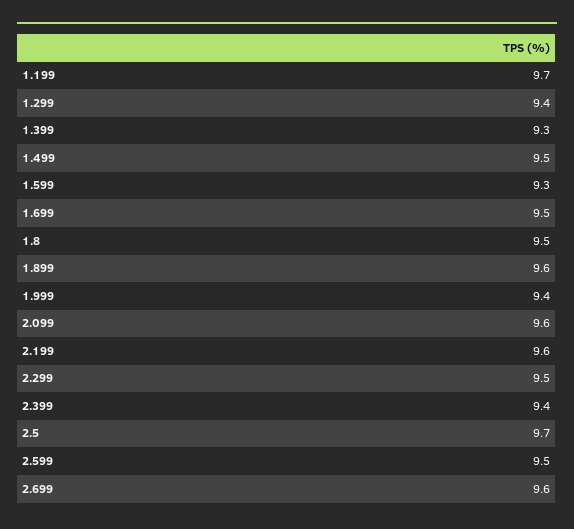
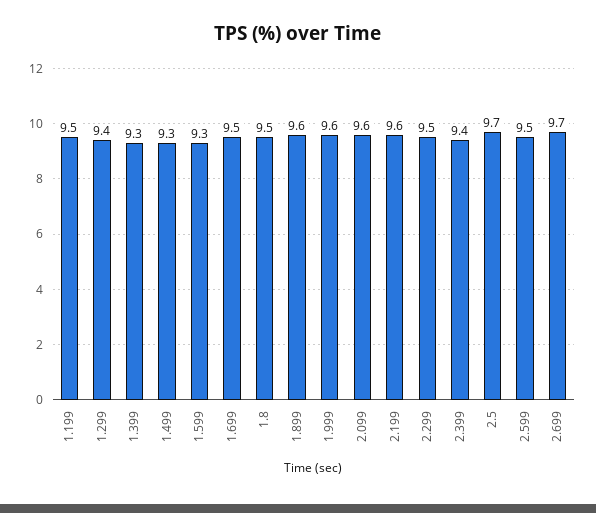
  {
-   "1.199": 9.7,
+   "1.199": 9.5,
    "1.299": 9.4,
    "1.399": 9.3,
-   "1.499": 9.5,
+   "1.499": 9.3,
    "1.599": 9.3,
    "1.699": 9.5,
    "1.8": 9.5,
    "1.899": 9.6,
-   "1.999": 9.4,
+   "1.999": 9.6,
    "2.099": 9.6,
    "2.199": 9.6,
    "2.299": 9.5,
    "2.399": 9.4,
    "2.5": 9.7,
    "2.599": 9.5,
-   "2.699": 9.6
+   "2.699": 9.7
  }

